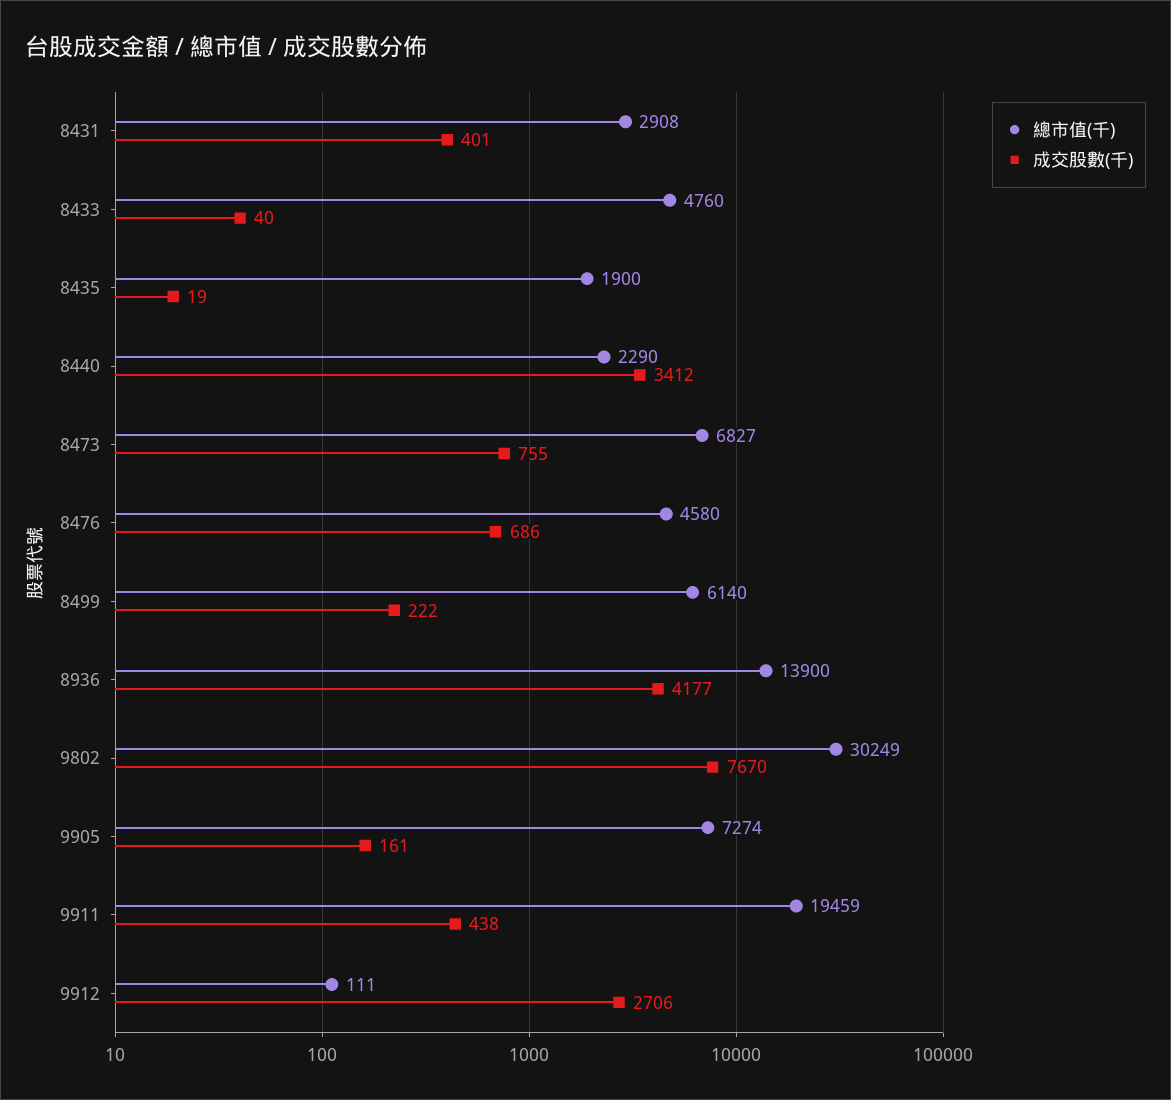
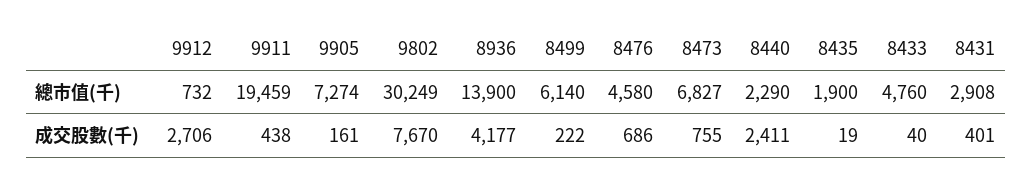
  {
    "總市值(千)": {
      "8431": 2908,
      "8433": 4760,
      "8435": 1900,
      "8440": 2290,
      "8473": 6827,
      "8476": 4580,
      "8499": 6140,
      "8936": 13900,
      "9802": 30249,
      "9905": 7274,
      "9911": 19459,
-     "9912": 111
+     "9912": 732
    },
    "成交股數(千)": {
      "8431": 401,
      "8433": 40,
      "8435": 19,
-     "8440": 3412,
+     "8440": 2411,
      "8473": 755,
      "8476": 686,
      "8499": 222,
      "8936": 4177,
      "9802": 7670,
      "9905": 161,
      "9911": 438,
      "9912": 2706
    }
  }

